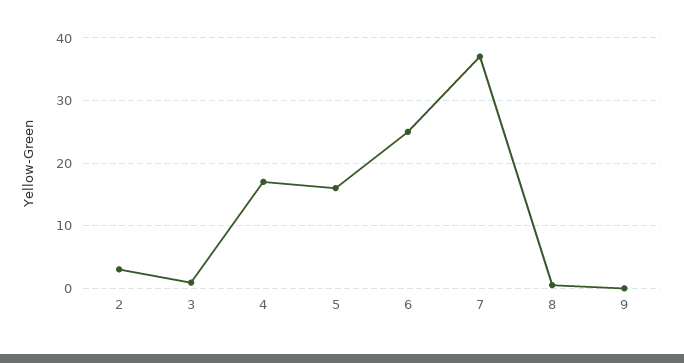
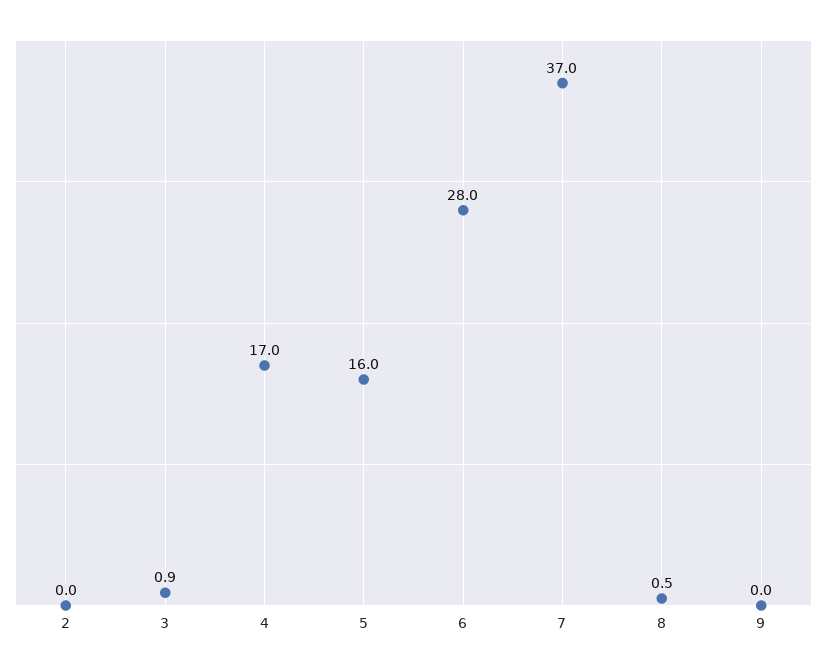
  {
-   "2": 3,
+   "2": 0,
    "3": 0.9,
    "4": 17,
    "5": 16,
-   "6": 25,
+   "6": 28,
    "7": 37,
    "8": 0.5,
    "9": 0
  }

